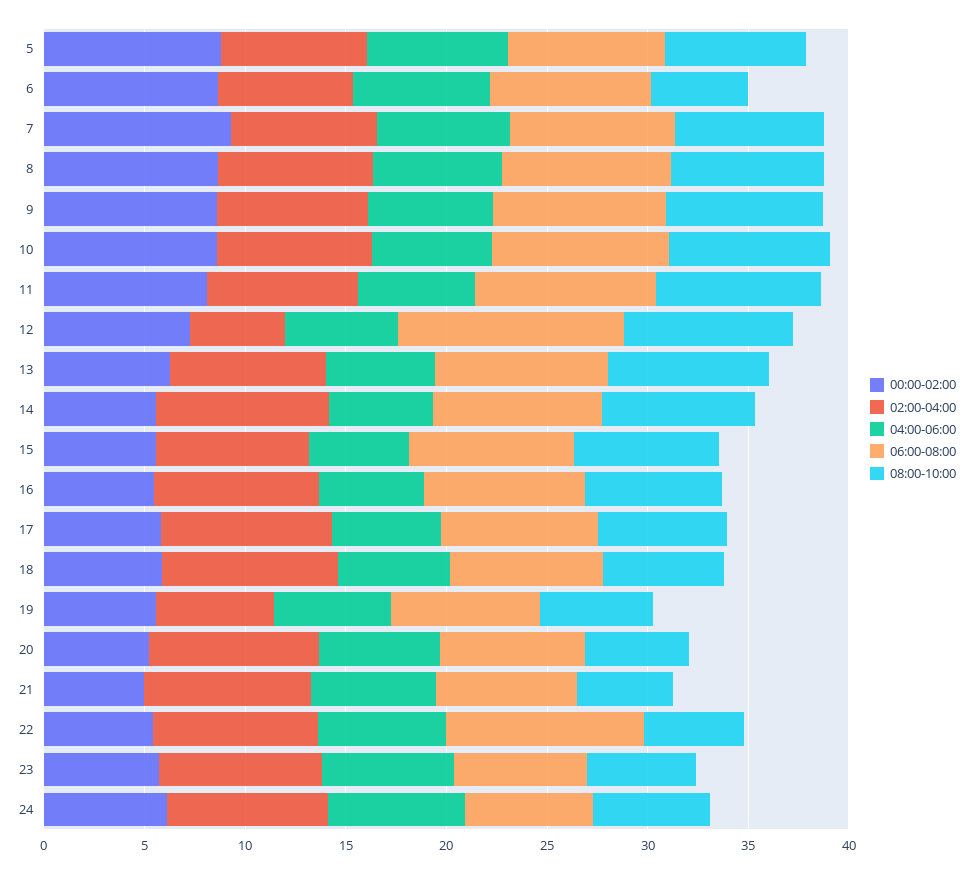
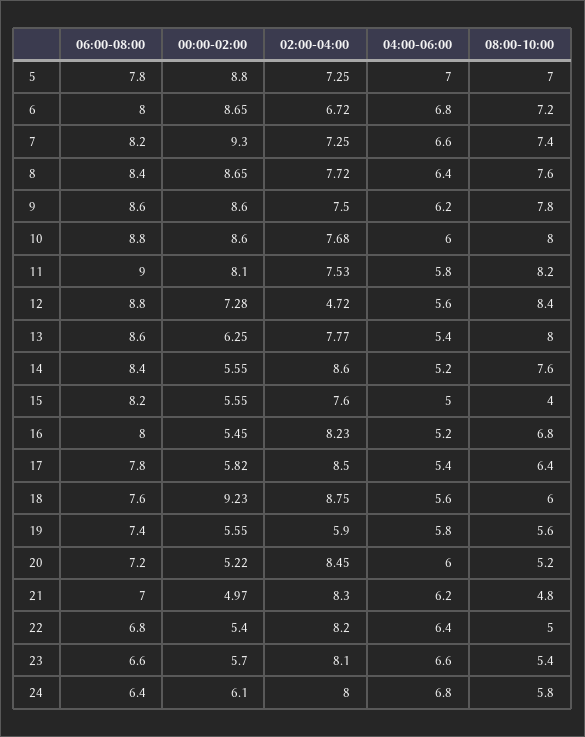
  {
    "00:00-02:00": {
      "5": 8.8,
      "6": 8.65,
      "7": 9.3,
      "8": 8.65,
      "9": 8.6,
      "10": 8.6,
      "11": 8.1,
      "12": 7.28,
      "13": 6.25,
      "14": 5.55,
      "15": 5.55,
      "16": 5.45,
      "17": 5.82,
-     "18": 6,
+     "18": 9.23,
      "19": 5.55,
      "20": 5.22,
      "21": 4.97,
      "22": 5.4,
      "23": 5.7,
      "24": 6.1
    },
    "02:00-04:00": {
      "5": 7.25,
      "6": 6.72,
      "7": 7.25,
      "8": 7.72,
      "9": 7.5,
      "10": 7.68,
      "11": 7.53,
      "12": 4.72,
      "13": 7.77,
      "14": 8.6,
      "15": 7.6,
      "16": 8.23,
      "17": 8.5,
      "18": 8.75,
      "19": 5.9,
      "20": 8.45,
      "21": 8.3,
      "22": 8.2,
      "23": 8.1,
      "24": 8
    },
    "04:00-06:00": {
      "5": 7,
      "6": 6.8,
      "7": 6.6,
      "8": 6.4,
      "9": 6.2,
      "10": 6,
      "11": 5.8,
      "12": 5.6,
      "13": 5.4,
      "14": 5.2,
      "15": 5,
      "16": 5.2,
      "17": 5.4,
      "18": 5.6,
      "19": 5.8,
      "20": 6,
      "21": 6.2,
      "22": 6.4,
      "23": 6.6,
      "24": 6.8
    },
    "06:00-08:00": {
      "5": 7.8,
      "6": 8,
      "7": 8.2,
      "8": 8.4,
      "9": 8.6,
      "10": 8.8,
      "11": 9,
-     "12": 11,
+     "12": 8.8,
      "13": 8.6,
      "14": 8.4,
      "15": 8.2,
      "16": 8,
      "17": 7.8,
      "18": 7.6,
      "19": 7.4,
      "20": 7.2,
      "21": 7,
-     "22": 10,
+     "22": 6.8,
      "23": 6.6,
      "24": 6.4
    },
    "08:00-10:00": {
      "5": 7,
-     "6": 5,
+     "6": 7.2,
      "7": 7.4,
      "8": 7.6,
      "9": 7.8,
      "10": 8,
      "11": 8.2,
      "12": 8.4,
      "13": 8,
      "14": 7.6,
-     "15": 7,
+     "15": 4,
      "16": 6.8,
      "17": 6.4,
      "18": 6,
      "19": 5.6,
      "20": 5.2,
      "21": 4.8,
      "22": 5,
      "23": 5.4,
      "24": 5.8
    }
  }

